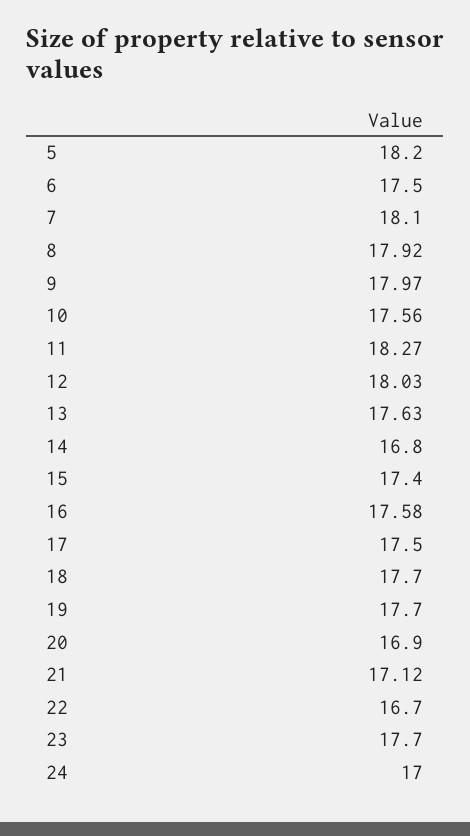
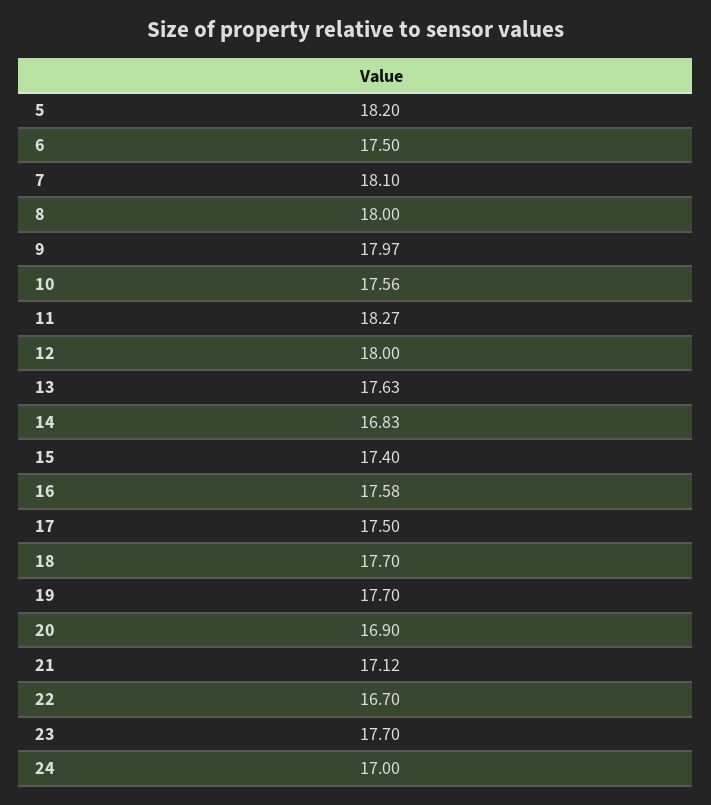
  {
    "5": 18.2,
    "6": 17.5,
    "7": 18.1,
-   "8": 17.92,
+   "8": 18,
    "9": 17.97,
    "10": 17.56,
    "11": 18.27,
-   "12": 18.03,
+   "12": 18,
    "13": 17.63,
-   "14": 16.8,
+   "14": 16.83,
    "15": 17.4,
    "16": 17.58,
    "17": 17.5,
    "18": 17.7,
    "19": 17.7,
    "20": 16.9,
    "21": 17.12,
    "22": 16.7,
    "23": 17.7,
    "24": 17
  }

